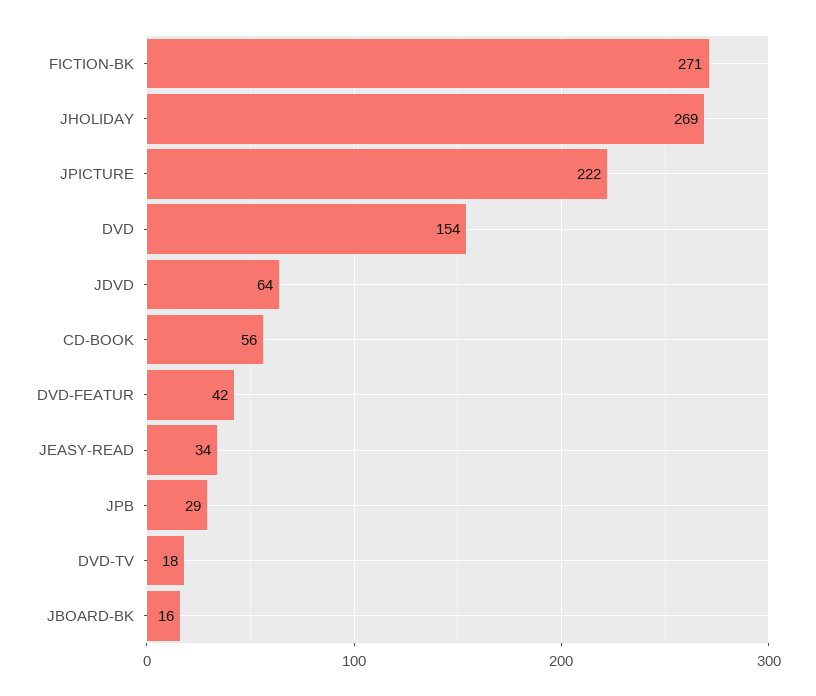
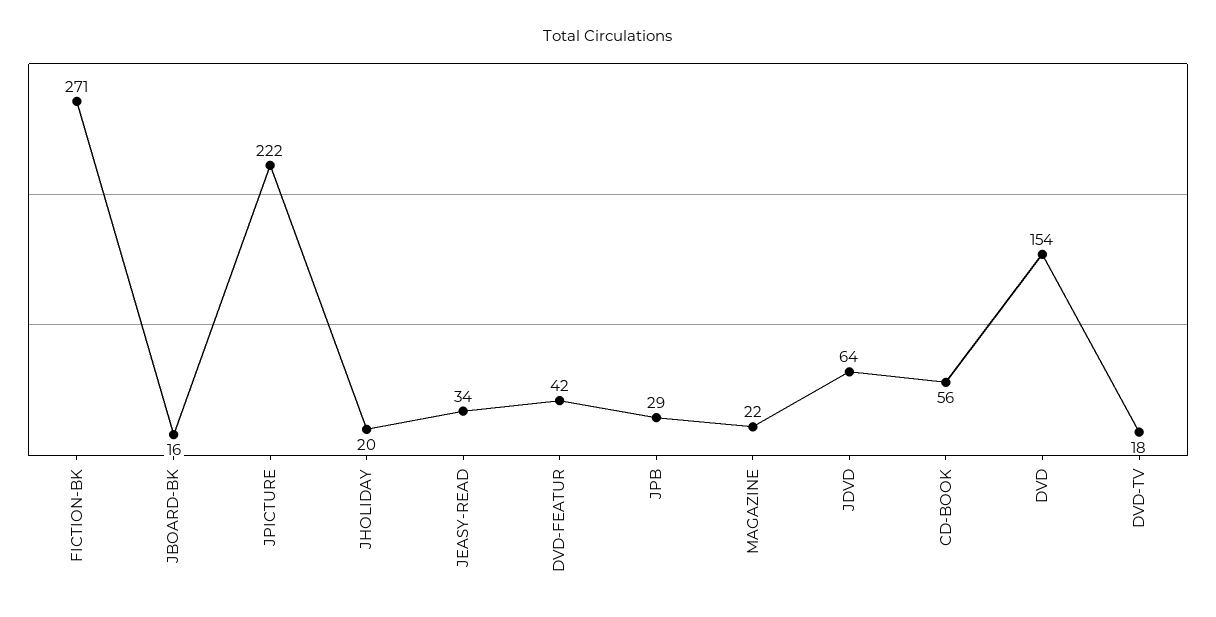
  {
    "FICTION-BK": 271,
-   "JHOLIDAY": 269,
+   "JHOLIDAY": 20,
    "JPICTURE": 222,
    "DVD": 154,
    "JDVD": 64,
    "CD-BOOK": 56,
    "DVD-FEATUR": 42,
    "JEASY-READ": 34,
    "JPB": 29,
    "DVD-TV": 18,
-   "JBOARD-BK": 16
+   "JBOARD-BK": 16,
+   "MAGAZINE": 22
  }

